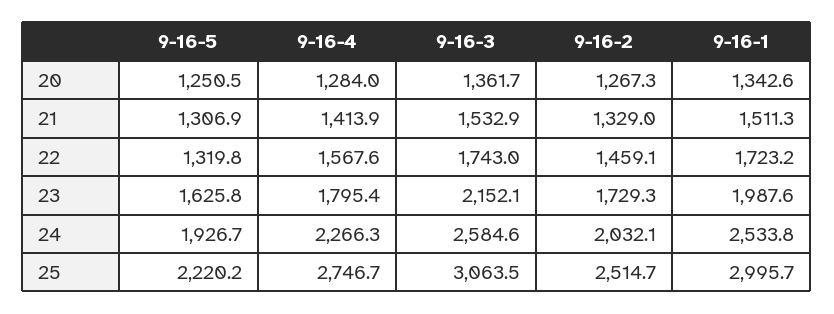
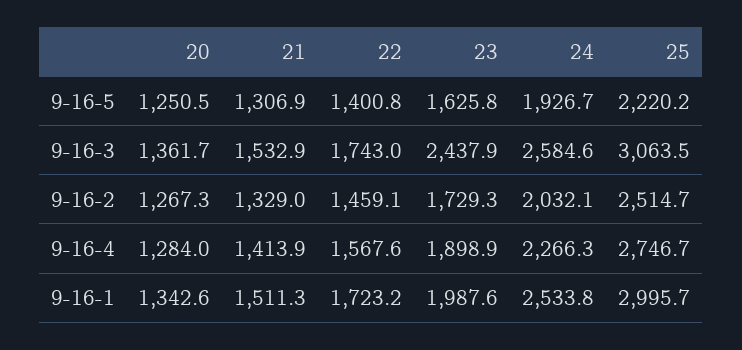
  {
    "9-16-5": {
      "20": 1250.5,
      "21": 1306.9,
-     "22": 1319.8,
+     "22": 1400.8,
      "23": 1625.8,
      "24": 1926.7,
      "25": 2220.2
    },
    "9-16-4": {
      "20": 1284,
      "21": 1413.9,
      "22": 1567.6,
-     "23": 1795.4,
+     "23": 1898.9,
      "24": 2266.3,
      "25": 2746.7
    },
    "9-16-3": {
      "20": 1361.7,
      "21": 1532.9,
      "22": 1743,
-     "23": 2152.1,
+     "23": 2437.9,
      "24": 2584.6,
      "25": 3063.5
    },
    "9-16-2": {
      "20": 1267.3,
      "21": 1329,
      "22": 1459.1,
      "23": 1729.3,
      "24": 2032.1,
      "25": 2514.7
    },
    "9-16-1": {
      "20": 1342.6,
      "21": 1511.3,
      "22": 1723.2,
      "23": 1987.6,
      "24": 2533.8,
      "25": 2995.7
    }
  }

